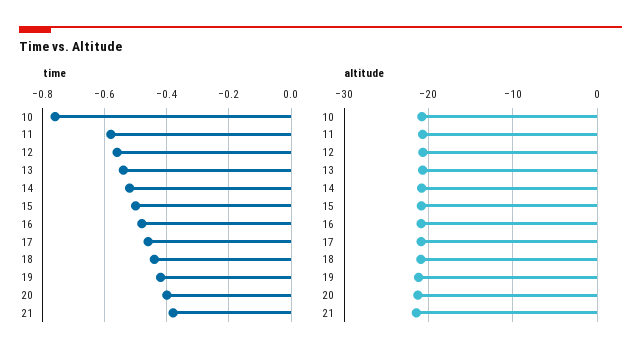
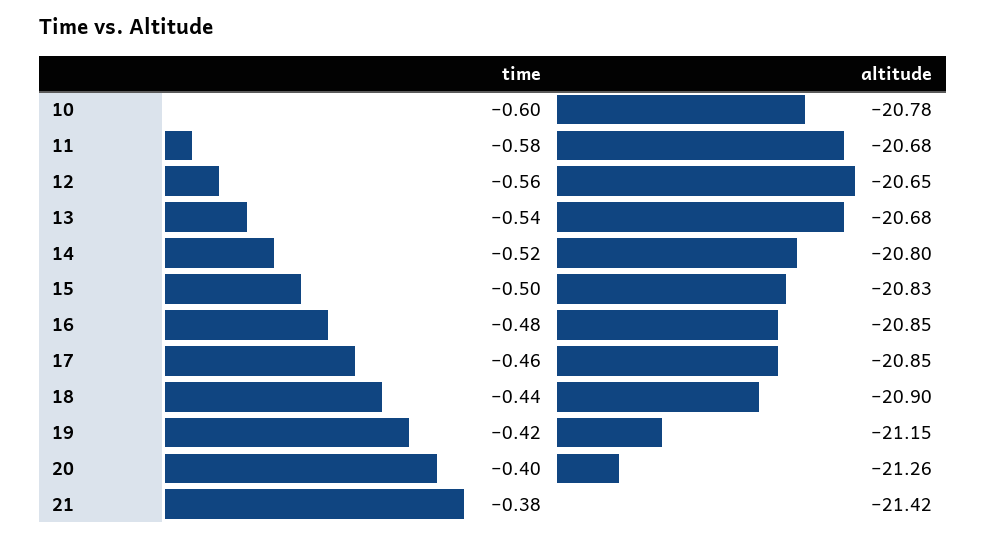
  {
    "time": {
-     "10": -0.75,
+     "10": -0.6,
      "11": -0.58,
      "12": -0.56,
      "13": -0.54,
      "14": -0.52,
      "15": -0.5,
      "16": -0.48,
      "17": -0.46,
      "18": -0.44,
      "19": -0.42,
      "20": -0.4,
      "21": -0.38
    },
    "altitude": {
      "10": -20.78,
      "11": -20.68,
      "12": -20.65,
      "13": -20.68,
      "14": -20.8,
      "15": -20.83,
      "16": -20.85,
      "17": -20.85,
      "18": -20.9,
      "19": -21.15,
      "20": -21.26,
      "21": -21.42
    }
  }

